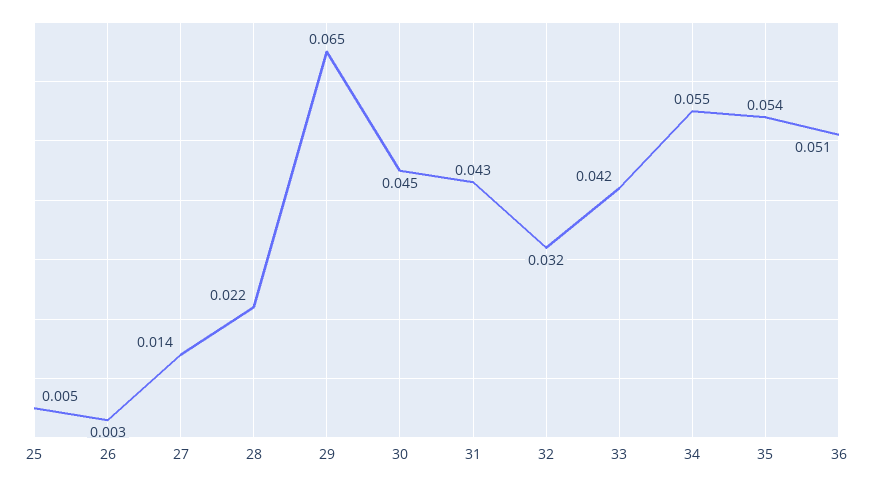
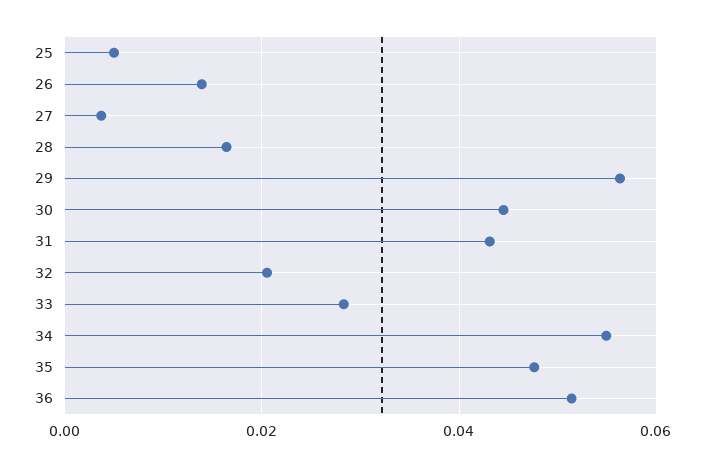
  {
    "25": 0.005,
-   "26": 0.003,
+   "26": 0.014,
-   "27": 0.014,
+   "27": 0.004,
-   "28": 0.022,
+   "28": 0.016,
-   "29": 0.065,
+   "29": 0.056,
    "30": 0.045,
    "31": 0.043,
-   "32": 0.032,
+   "32": 0.02,
-   "33": 0.042,
+   "33": 0.028,
    "34": 0.055,
-   "35": 0.054,
+   "35": 0.048,
    "36": 0.051
  }

